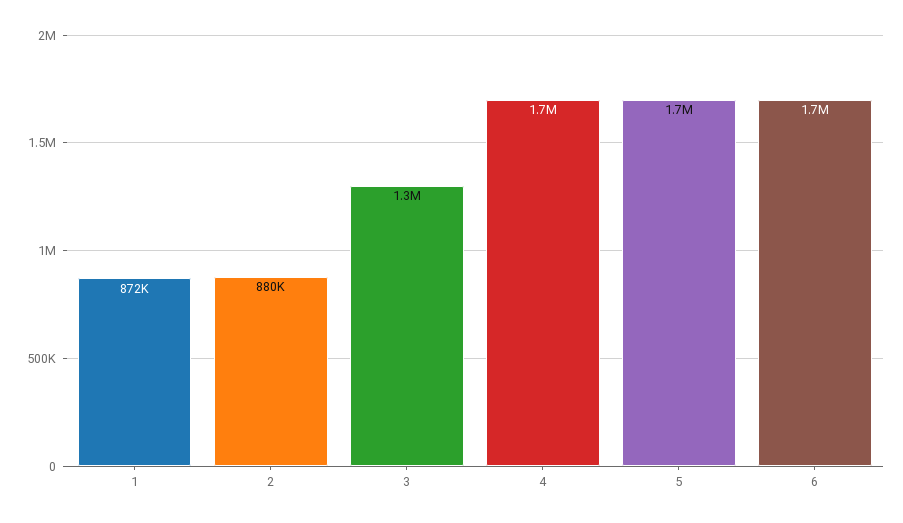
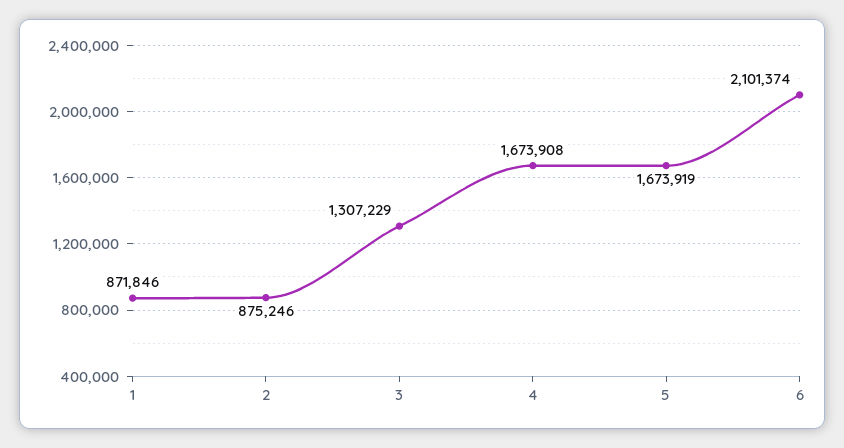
  {
    "1": 871846,
-   "2": 880000,
+   "2": 875246,
    "3": 1307229,
    "4": 1673908,
    "5": 1673919,
-   "6": 1700000
+   "6": 2101374
  }

